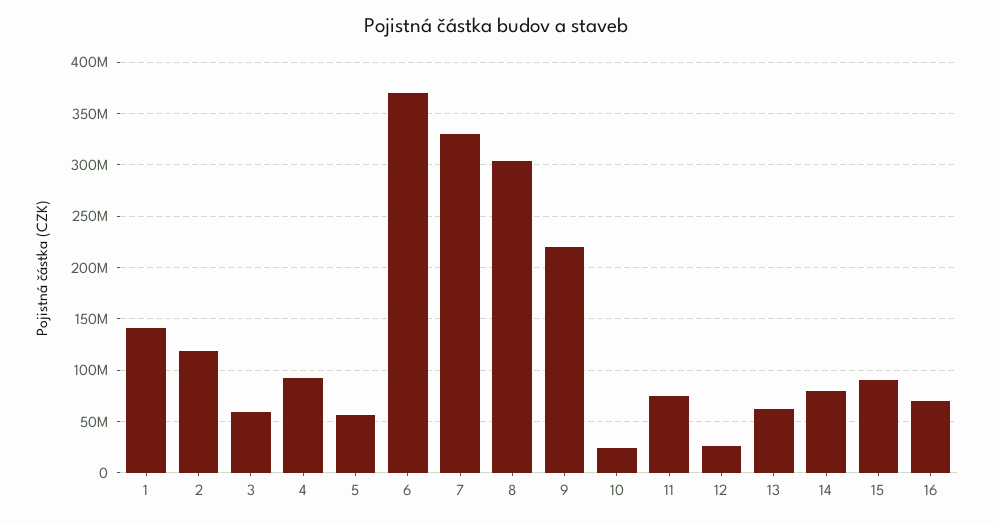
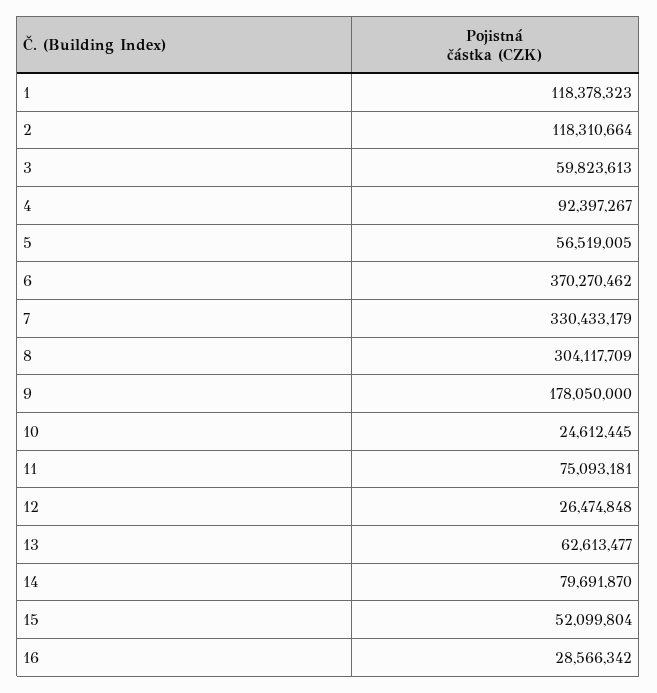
  {
-   "1": 140000000,
+   "1": 118378323,
    "2": 118310664,
    "3": 59823613,
    "4": 92397267,
    "5": 56519005,
    "6": 370270462,
    "7": 330433179,
    "8": 304117709,
-   "9": 220000000,
+   "9": 178050000,
    "10": 24612445,
    "11": 75093181,
    "12": 26474848,
    "13": 62613477,
    "14": 79691870,
-   "15": 90000000,
+   "15": 52099804,
-   "16": 70000000
+   "16": 28566342
  }

